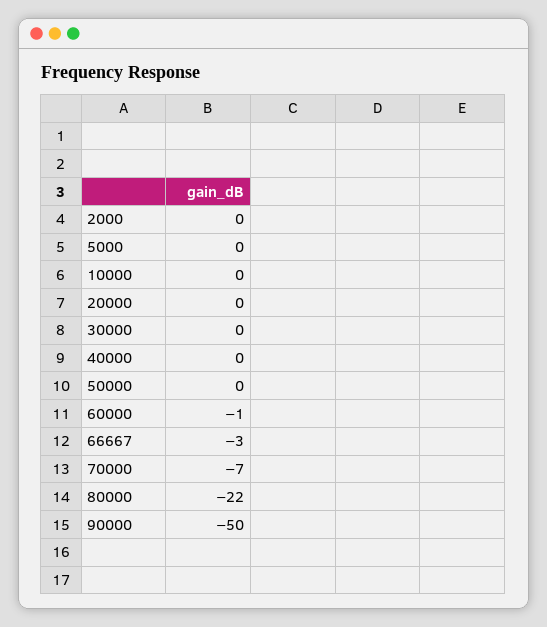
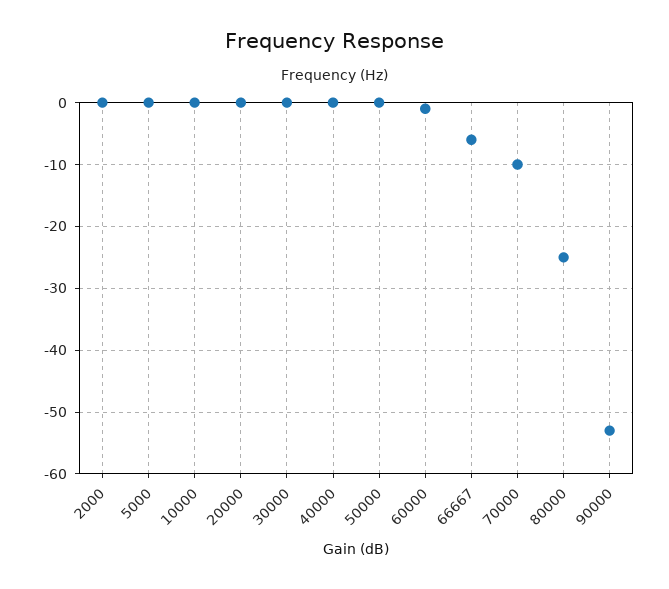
  {
    "2000": 0,
    "5000": 0,
    "10000": 0,
    "20000": 0,
    "30000": 0,
    "40000": 0,
    "50000": 0,
    "60000": -1,
-   "66667": -3,
+   "66667": -6,
-   "70000": -7,
+   "70000": -10,
-   "80000": -22,
+   "80000": -25,
-   "90000": -50
+   "90000": -53
  }

